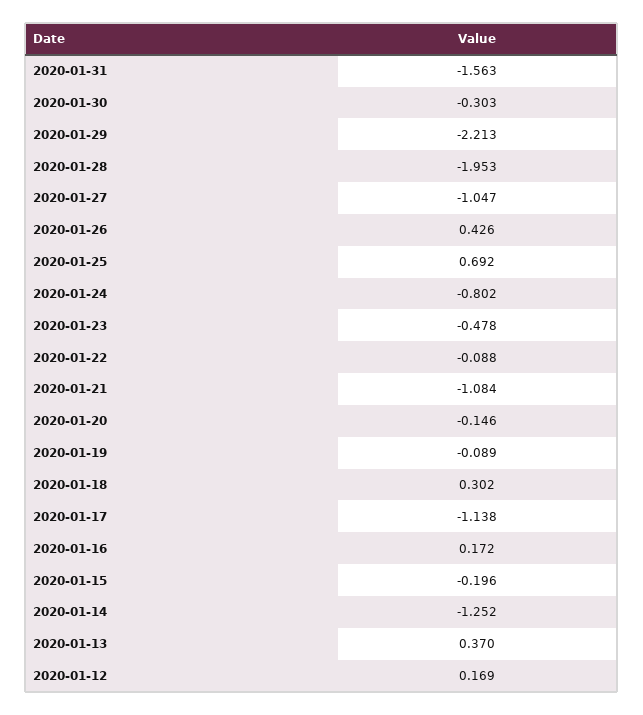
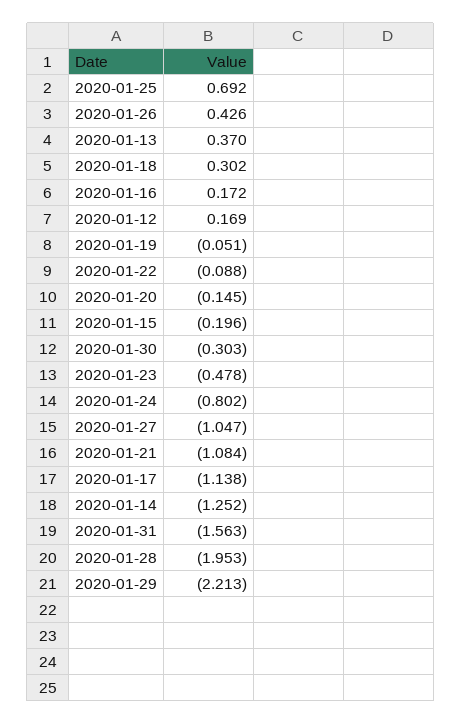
  {
    "2020-01-31": -1.563,
    "2020-01-30": -0.303,
    "2020-01-29": -2.213,
    "2020-01-28": -1.953,
    "2020-01-27": -1.047,
    "2020-01-26": 0.426,
    "2020-01-25": 0.692,
    "2020-01-24": -0.802,
    "2020-01-23": -0.478,
    "2020-01-22": -0.088,
    "2020-01-21": -1.084,
-   "2020-01-20": -0.146,
+   "2020-01-20": -0.145,
-   "2020-01-19": -0.089,
+   "2020-01-19": -0.051,
    "2020-01-18": 0.302,
    "2020-01-17": -1.138,
    "2020-01-16": 0.172,
    "2020-01-15": -0.196,
    "2020-01-14": -1.252,
    "2020-01-13": 0.37,
    "2020-01-12": 0.169
  }

